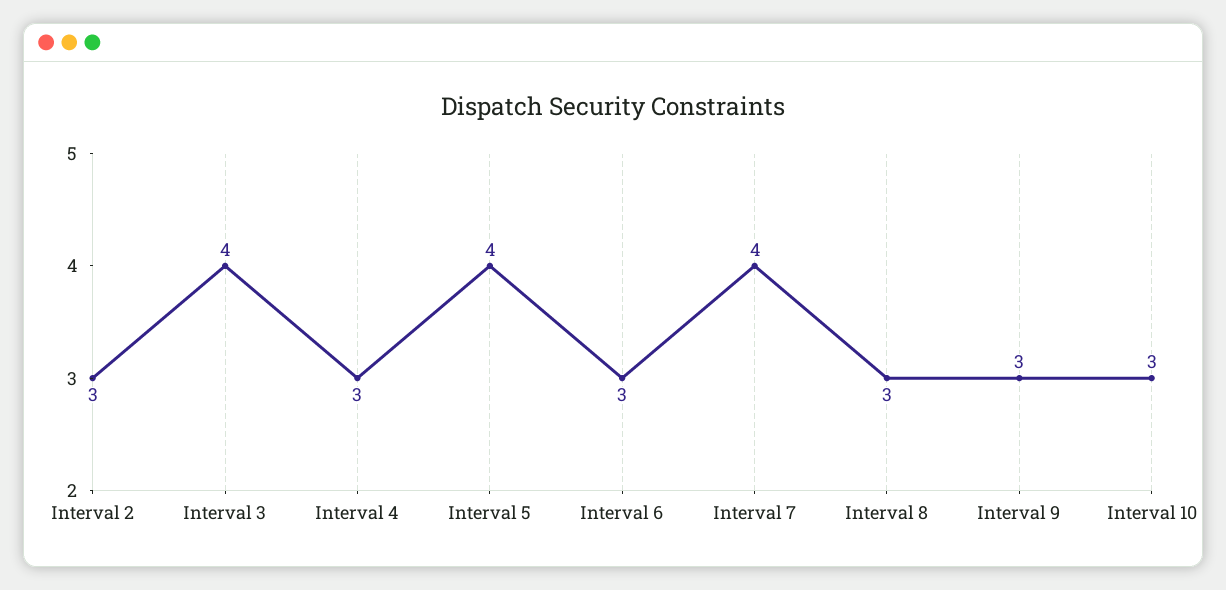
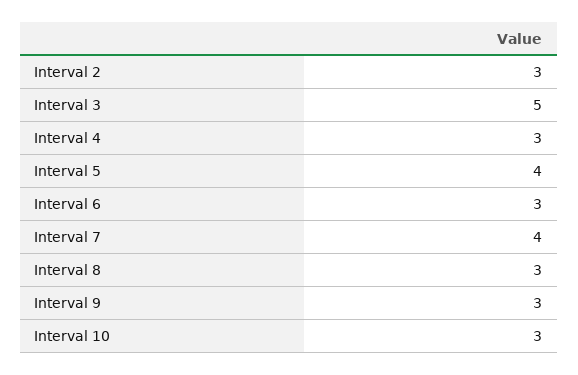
  {
    "Interval 2": 3,
-   "Interval 3": 4,
+   "Interval 3": 5,
    "Interval 4": 3,
    "Interval 5": 4,
    "Interval 6": 3,
    "Interval 7": 4,
    "Interval 8": 3,
    "Interval 9": 3,
    "Interval 10": 3
  }

